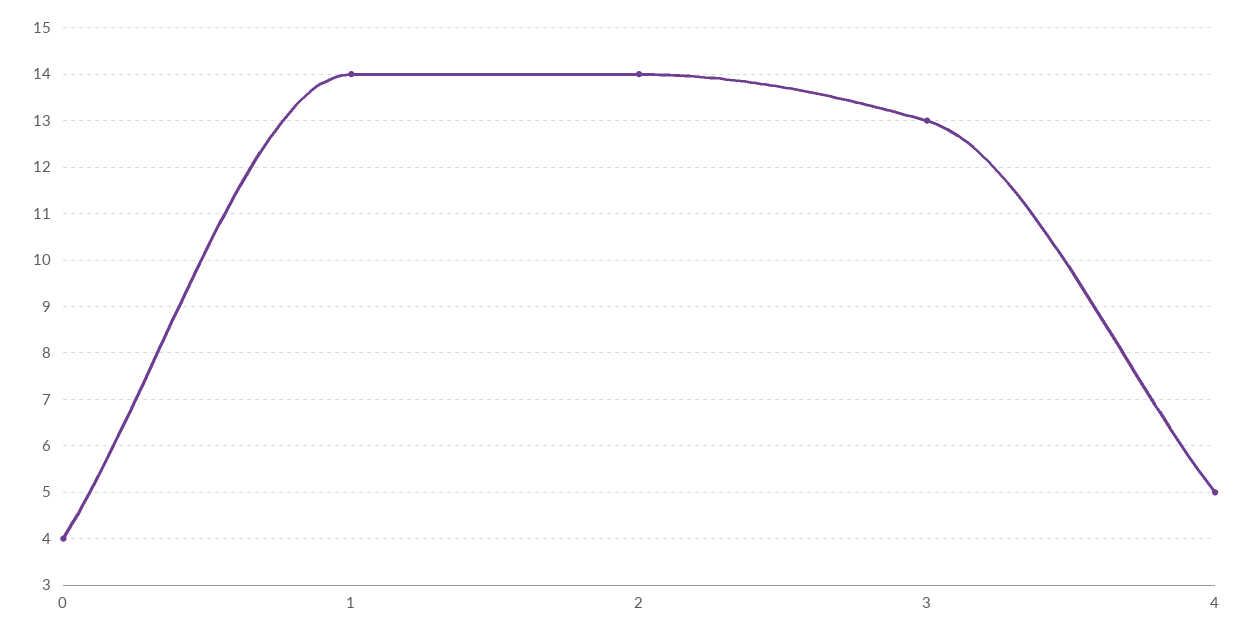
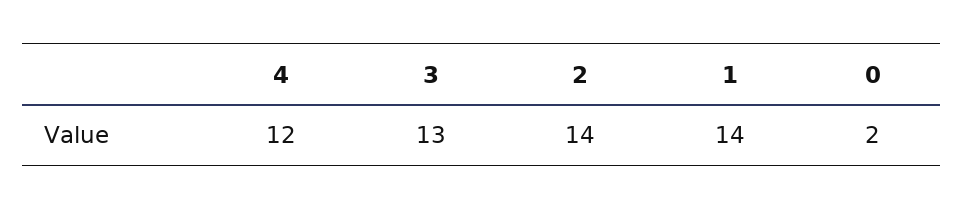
  {
-   "0": 4,
+   "0": 2,
    "1": 14,
    "2": 14,
    "3": 13,
-   "4": 5
+   "4": 12
  }

